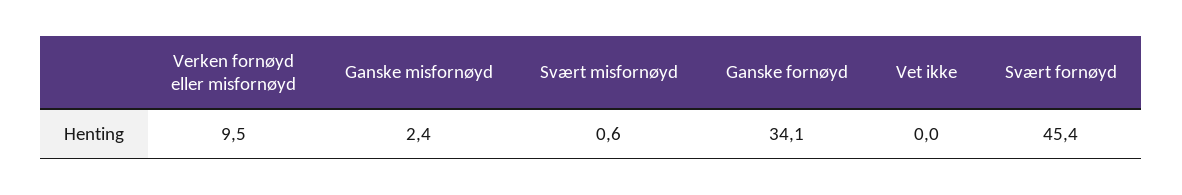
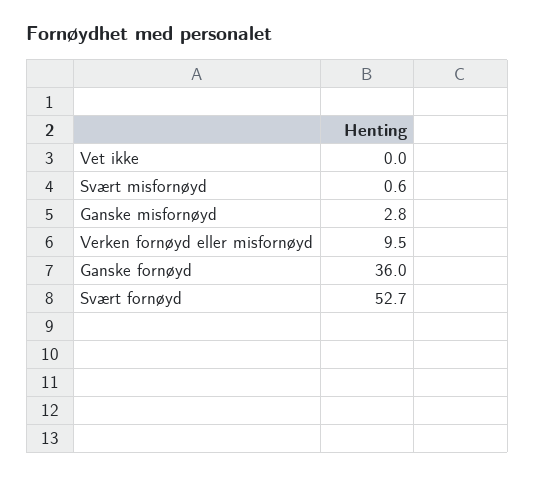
  {
    "Verken fornøyd eller misfornøyd": 9.5,
-   "Ganske misfornøyd": 2.4,
+   "Ganske misfornøyd": 2.8,
    "Svært misfornøyd": 0.6,
-   "Ganske fornøyd": 34.1,
+   "Ganske fornøyd": 36,
    "Vet ikke": 0,
-   "Svært fornøyd": 45.4
+   "Svært fornøyd": 52.7
  }

